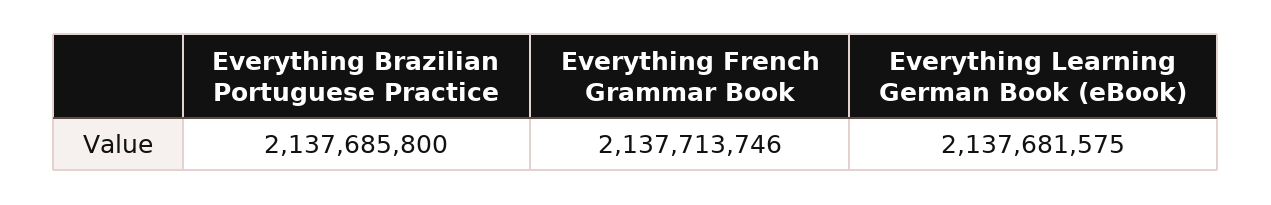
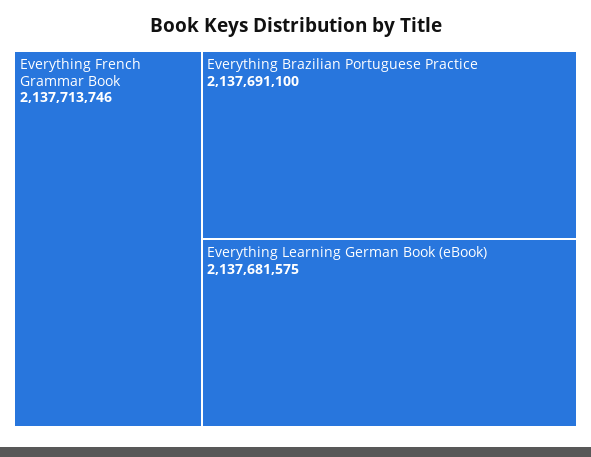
  {
-   "Everything Brazilian Portuguese Practice": 2137685800,
+   "Everything Brazilian Portuguese Practice": 2137691100,
    "Everything French Grammar Book": 2137713746,
    "Everything Learning German Book (eBook)": 2137681575
  }

